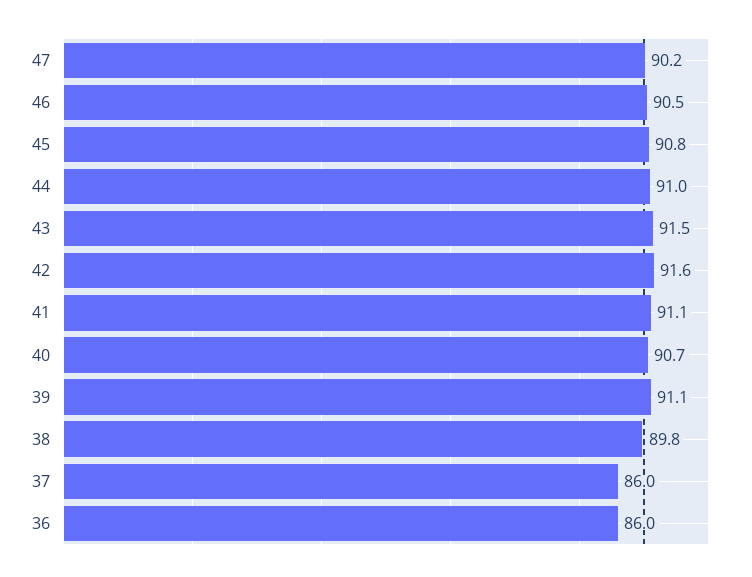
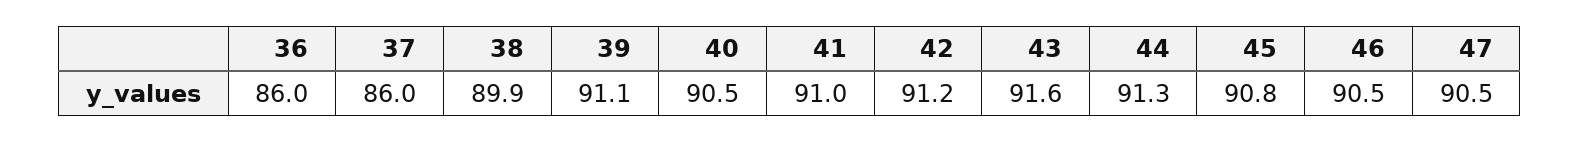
  {
-   "47": 90.2,
+   "47": 90.5,
    "46": 90.5,
    "45": 90.8,
-   "44": 91,
+   "44": 91.3,
-   "43": 91.5,
+   "43": 91.6,
-   "42": 91.6,
+   "42": 91.2,
-   "41": 91.1,
+   "41": 91,
-   "40": 90.7,
+   "40": 90.5,
    "39": 91.1,
-   "38": 89.8,
+   "38": 89.9,
    "37": 86,
    "36": 86
  }

